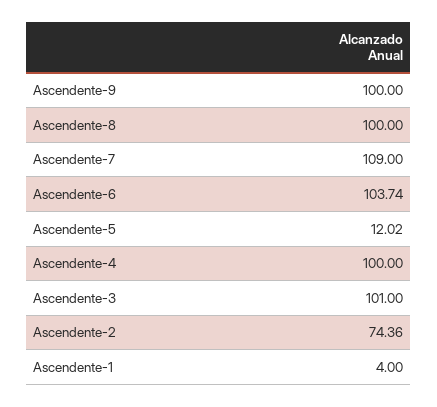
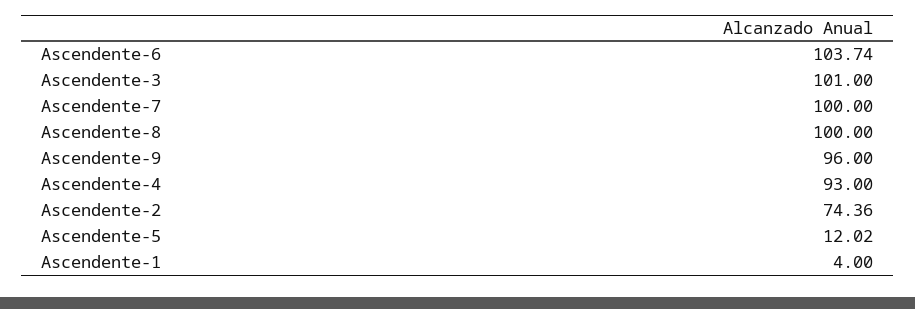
  {
-   "Ascendente-9": 100,
+   "Ascendente-9": 96,
    "Ascendente-8": 100,
-   "Ascendente-7": 109,
+   "Ascendente-7": 100,
    "Ascendente-6": 103.74,
    "Ascendente-5": 12.02,
-   "Ascendente-4": 100,
+   "Ascendente-4": 93,
    "Ascendente-3": 101,
    "Ascendente-2": 74.36,
    "Ascendente-1": 4
  }

